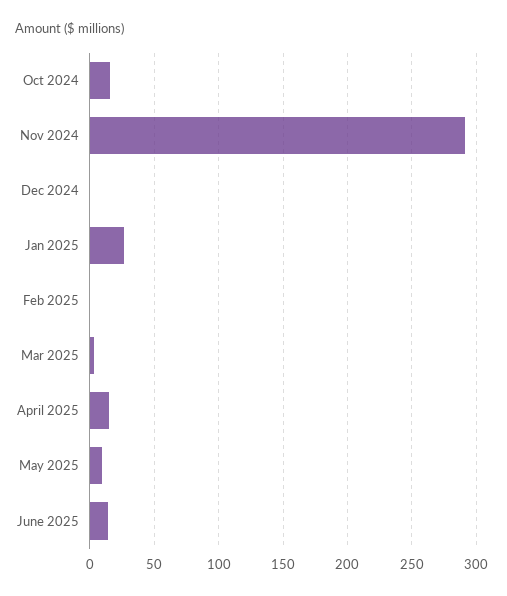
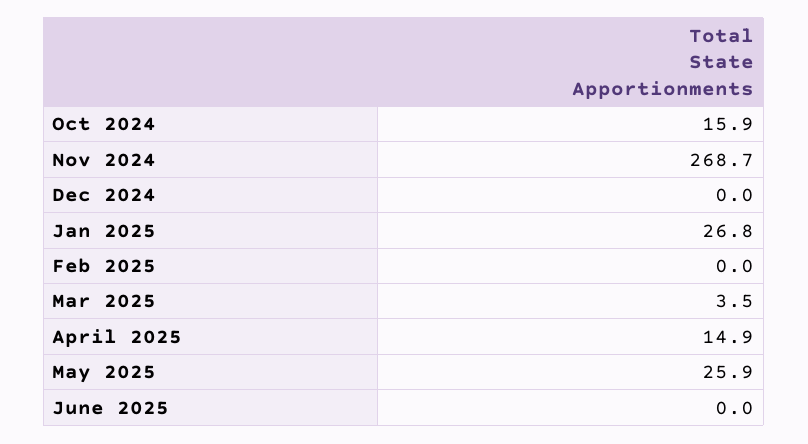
  {
    "Oct 2024": 15.9,
-   "Nov 2024": 290,
+   "Nov 2024": 268.7,
    "Dec 2024": 0,
    "Jan 2025": 26.8,
    "Feb 2025": 0,
    "Mar 2025": 3.5,
    "April 2025": 14.9,
-   "May 2025": 10,
+   "May 2025": 25.9,
-   "June 2025": 15
+   "June 2025": 0
  }

